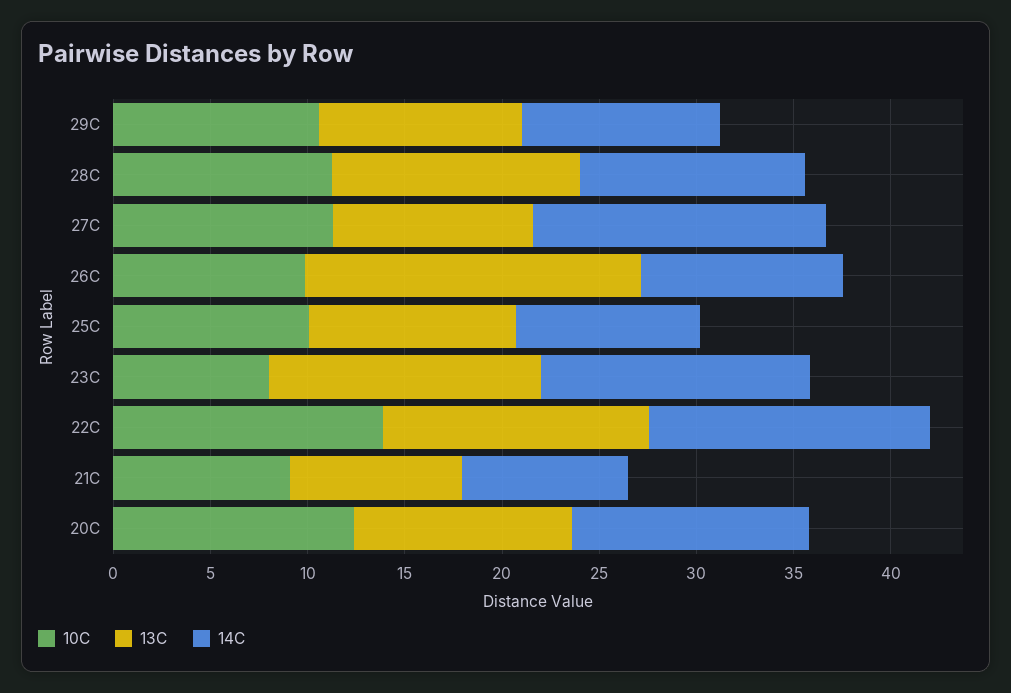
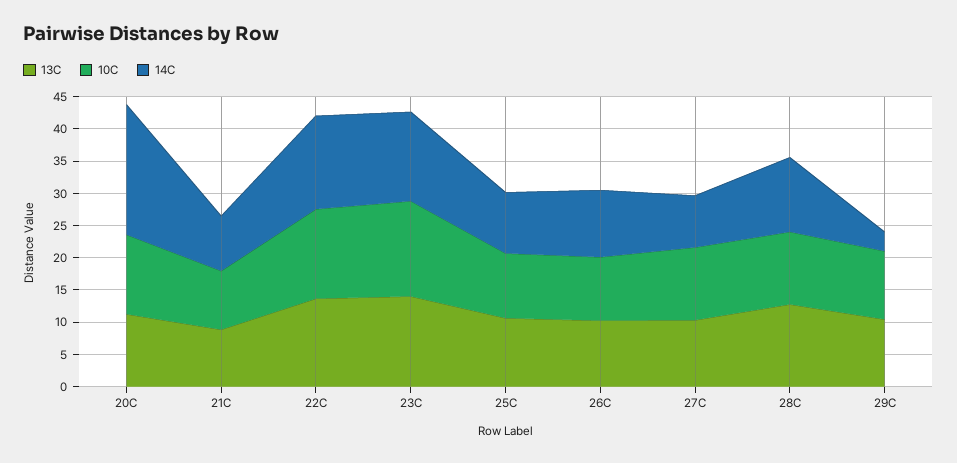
  {
    "10C": {
      "29C": 11,
      "28C": 11,
      "27C": 11,
      "26C": 10,
      "25C": 10,
-     "23C": 8,
+     "23C": 15,
      "22C": 14,
      "21C": 9,
      "20C": 12
    },
    "13C": {
      "29C": 10,
      "28C": 13,
      "27C": 10,
-     "26C": 17,
+     "26C": 10,
      "25C": 11,
      "23C": 14,
      "22C": 14,
      "21C": 9,
      "20C": 11
    },
    "14C": {
-     "29C": 10,
+     "29C": 2.5,
      "28C": 12,
-     "27C": 15,
+     "27C": 7.5,
      "26C": 10,
      "25C": 9,
      "23C": 14,
      "22C": 15,
      "21C": 9,
-     "20C": 12
+     "20C": 20
    }
  }

